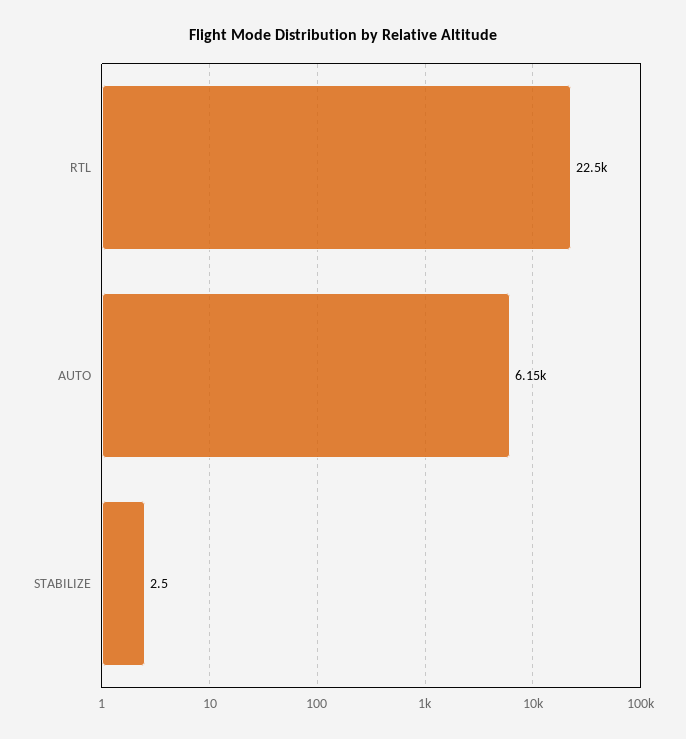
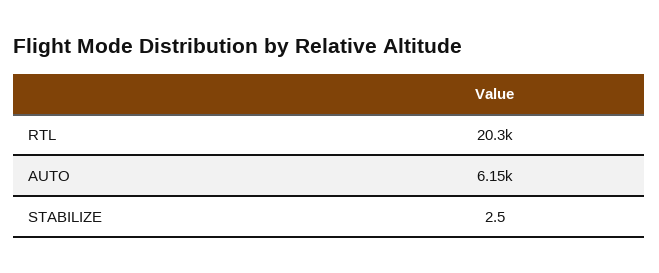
  {
-   "RTL": 22500,
+   "RTL": 20300,
    "AUTO": 6150,
    "STABILIZE": 2.5
  }

